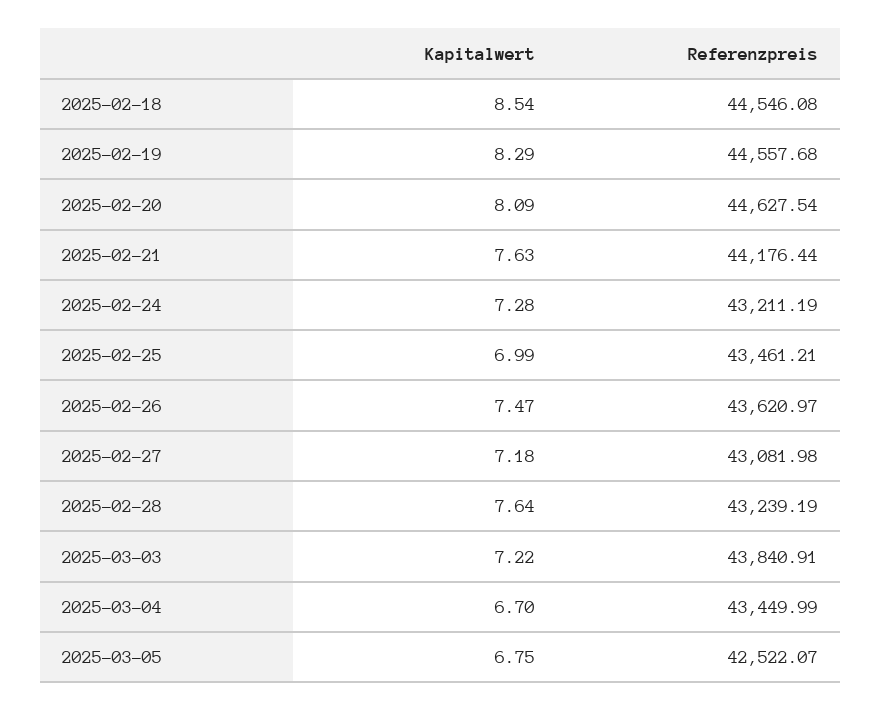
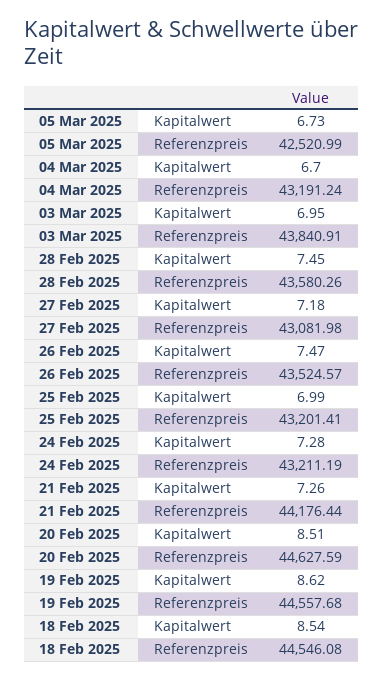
  {
    "Kapitalwert": {
      "2025-02-18": 8.54,
-     "2025-02-19": 8.29,
+     "2025-02-19": 8.62,
-     "2025-02-20": 8.09,
+     "2025-02-20": 8.51,
-     "2025-02-21": 7.63,
+     "2025-02-21": 7.26,
      "2025-02-24": 7.28,
      "2025-02-25": 6.99,
      "2025-02-26": 7.47,
      "2025-02-27": 7.18,
-     "2025-02-28": 7.64,
+     "2025-02-28": 7.45,
-     "2025-03-03": 7.22,
+     "2025-03-03": 6.95,
      "2025-03-04": 6.7,
-     "2025-03-05": 6.75
+     "2025-03-05": 6.73
    },
    "Referenzpreis": {
      "2025-02-18": 44546.08,
      "2025-02-19": 44557.68,
-     "2025-02-20": 44627.54,
+     "2025-02-20": 44627.59,
      "2025-02-21": 44176.44,
      "2025-02-24": 43211.19,
-     "2025-02-25": 43461.21,
+     "2025-02-25": 43201.41,
-     "2025-02-26": 43620.97,
+     "2025-02-26": 43524.57,
      "2025-02-27": 43081.98,
-     "2025-02-28": 43239.19,
+     "2025-02-28": 43580.26,
      "2025-03-03": 43840.91,
-     "2025-03-04": 43449.99,
+     "2025-03-04": 43191.24,
-     "2025-03-05": 42522.07
+     "2025-03-05": 42520.99
    }
  }

